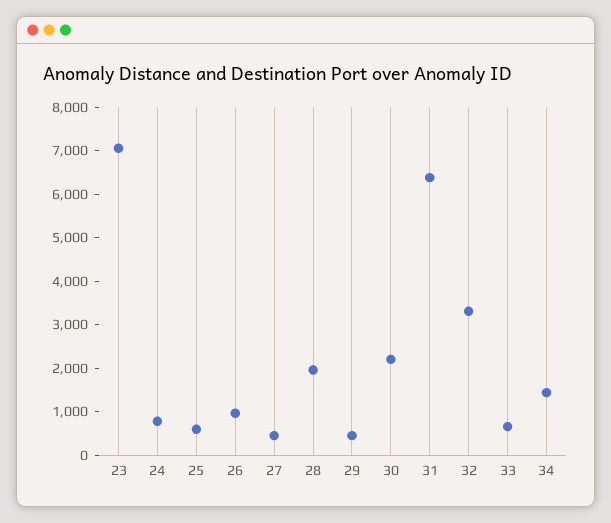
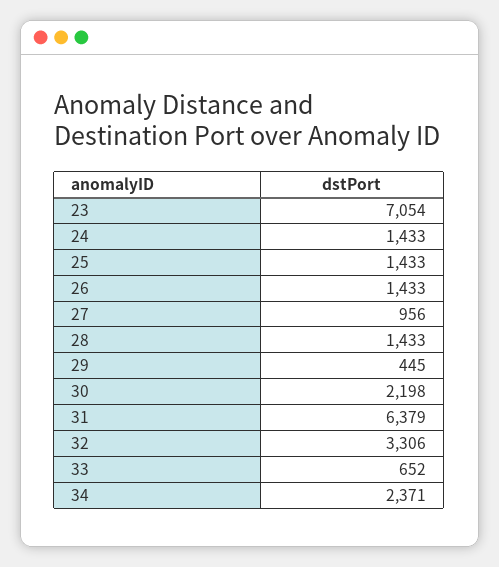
  {
    "23": 7054,
-   "24": 800,
+   "24": 1433,
-   "25": 600,
+   "25": 1433,
-   "26": 1000,
+   "26": 1433,
-   "27": 400,
+   "27": 956,
-   "28": 2000,
+   "28": 1433,
    "29": 445,
    "30": 2198,
    "31": 6379,
    "32": 3306,
    "33": 652,
-   "34": 1400
+   "34": 2371
  }

